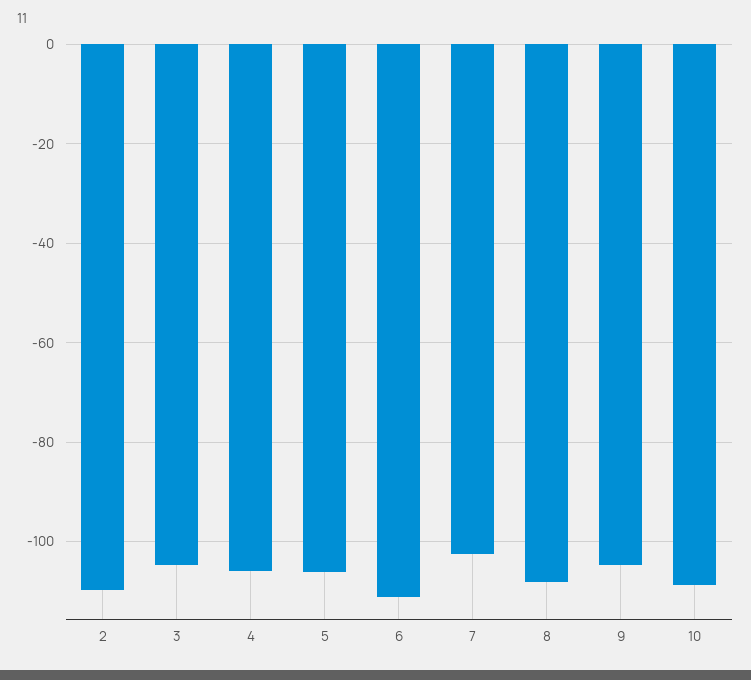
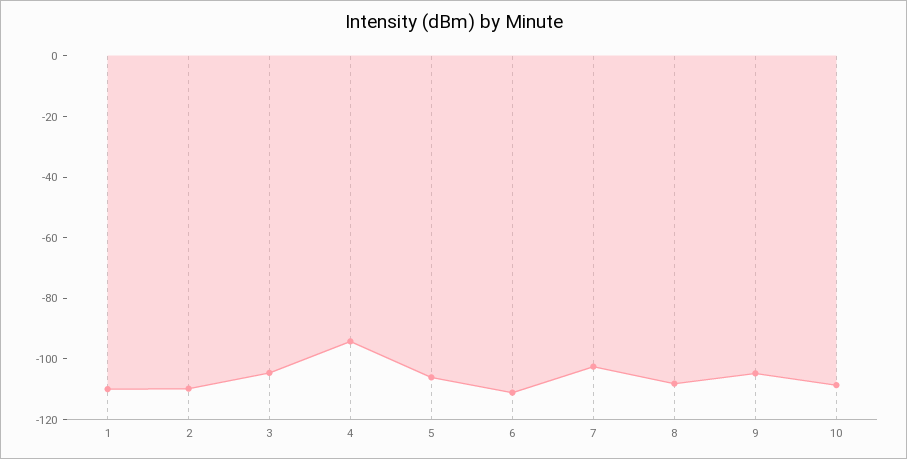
  {
    "2": -110,
    "3": -104,
-   "4": -106,
+   "4": -95,
    "5": -106,
    "6": -112,
    "7": -102,
    "8": -108,
    "9": -104,
-   "10": -108
+   "10": -108,
+   "1": -110
  }

